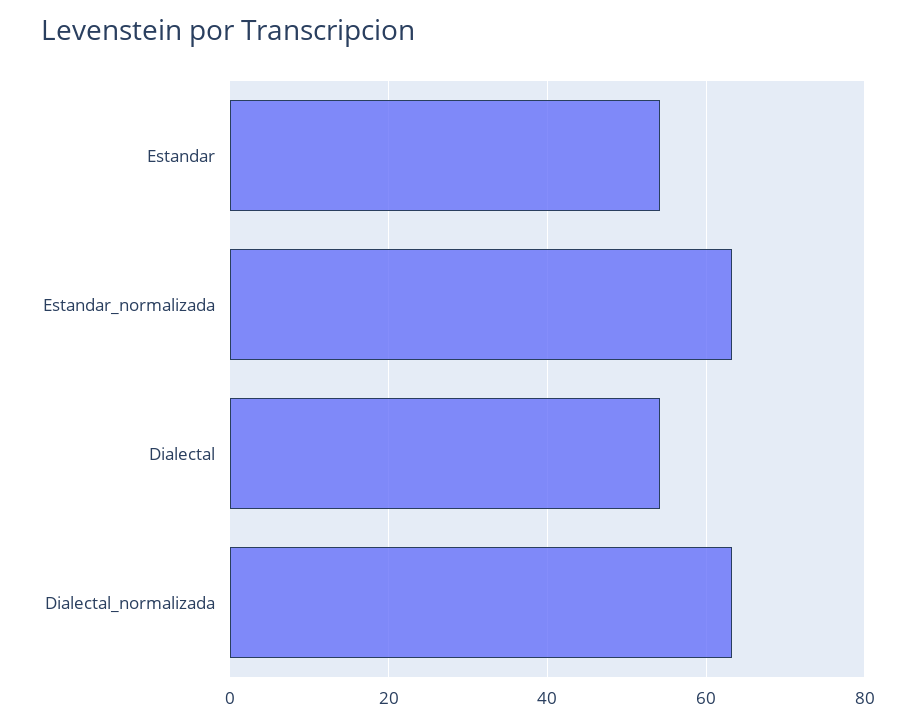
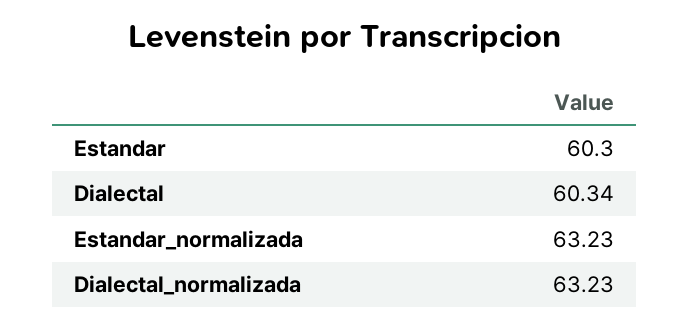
  {
-   "Estandar": 54,
+   "Estandar": 60.3,
    "Estandar_normalizada": 63.23,
-   "Dialectal": 54,
+   "Dialectal": 60.34,
    "Dialectal_normalizada": 63.23
  }

